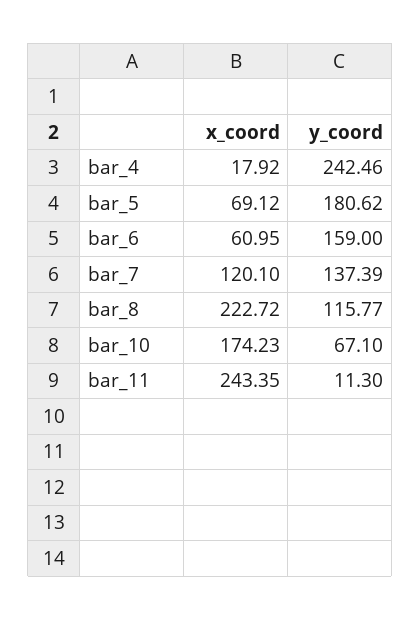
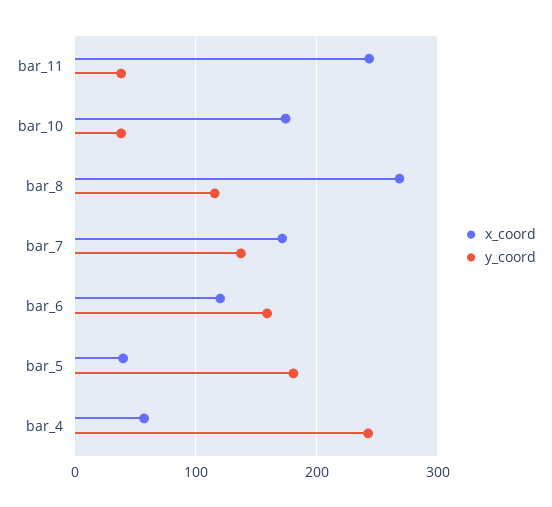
  {
    "x_coord": {
-     "bar_4": 17.92,
+     "bar_4": 60,
-     "bar_5": 69.12,
+     "bar_5": 40,
-     "bar_6": 60.95,
+     "bar_6": 120,
-     "bar_7": 120.1,
+     "bar_7": 170,
-     "bar_8": 222.72,
+     "bar_8": 270,
      "bar_10": 174.23,
      "bar_11": 243.35
    },
    "y_coord": {
      "bar_4": 242.46,
      "bar_5": 180.62,
      "bar_6": 159,
      "bar_7": 137.39,
      "bar_8": 115.77,
-     "bar_10": 67.1,
+     "bar_10": 40,
-     "bar_11": 11.3
+     "bar_11": 40
    }
  }

